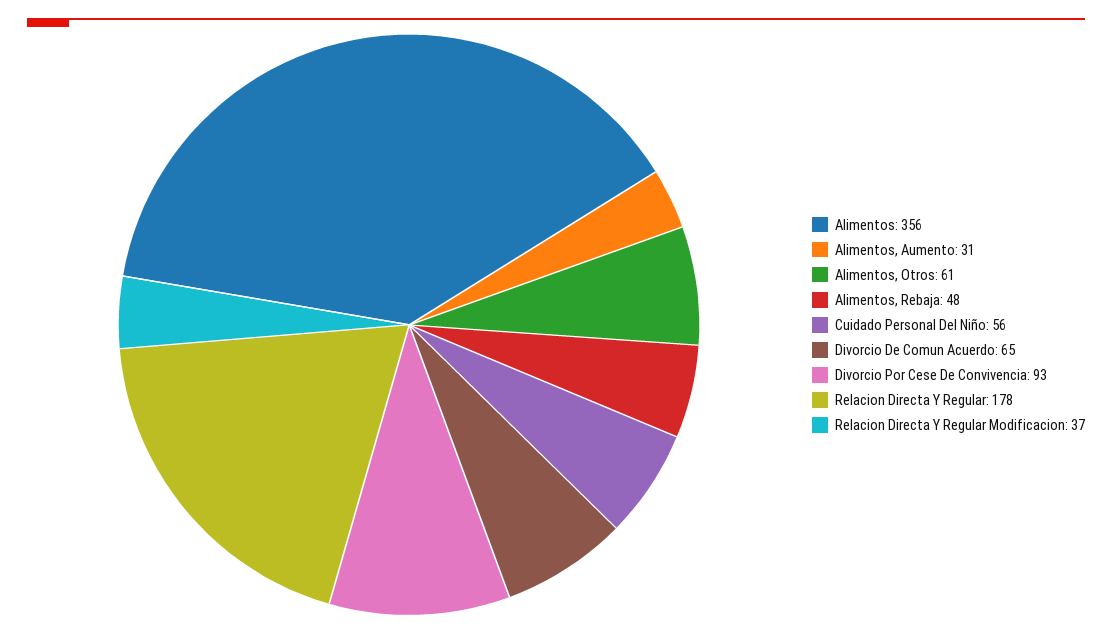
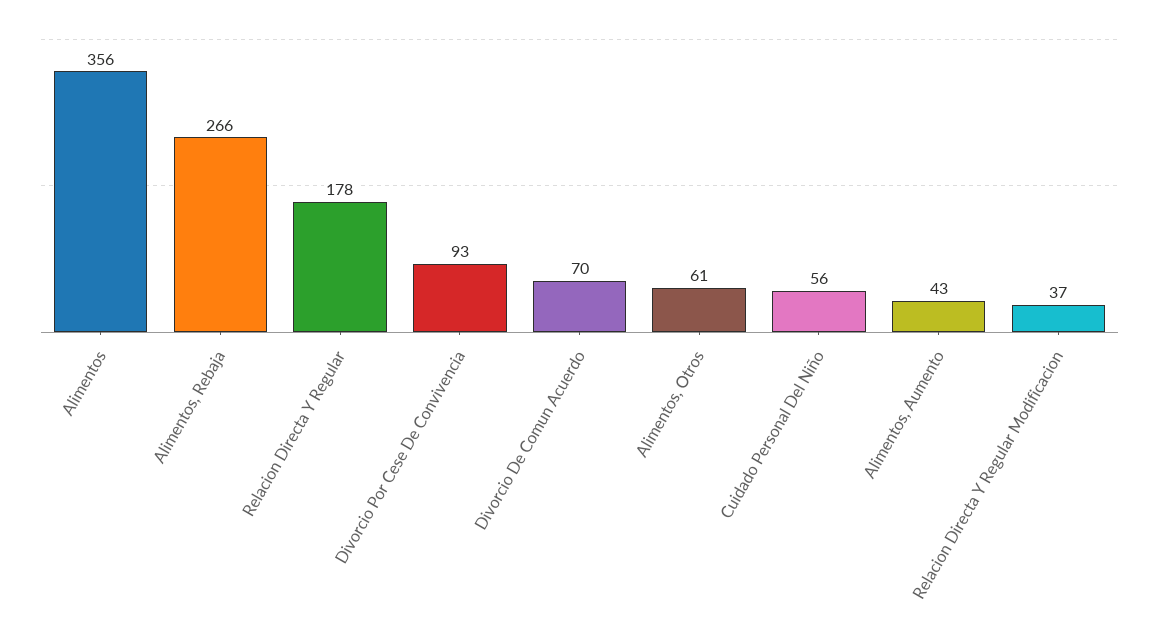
  {
    "Alimentos": 356,
-   "Alimentos, Aumento": 31,
+   "Alimentos, Aumento": 43,
    "Alimentos, Otros": 61,
-   "Alimentos, Rebaja": 48,
+   "Alimentos, Rebaja": 266,
    "Cuidado Personal Del Niño": 56,
-   "Divorcio De Comun Acuerdo": 65,
+   "Divorcio De Comun Acuerdo": 70,
    "Divorcio Por Cese De Convivencia": 93,
    "Relacion Directa Y Regular": 178,
    "Relacion Directa Y Regular Modificacion": 37
  }

